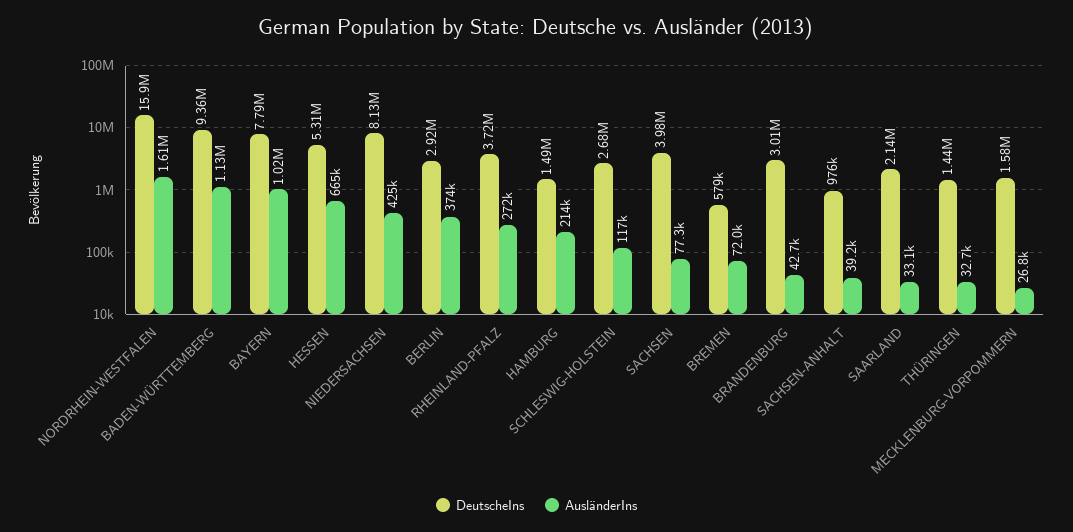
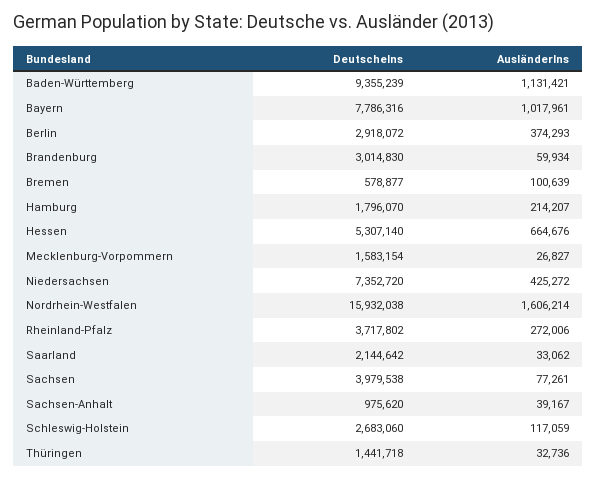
  {
    "DeutscheIns": {
      "NORDRHEIN-WESTFALEN": 15932038,
      "BADEN-WÜRTTEMBERG": 9355239,
      "BAYERN": 7786316,
      "HESSEN": 5307140,
-     "NIEDERSACHSEN": 8130000,
+     "NIEDERSACHSEN": 7352720,
      "BERLIN": 2918072,
      "RHEINLAND-PFALZ": 3717802,
-     "HAMBURG": 1490000,
+     "HAMBURG": 1796070,
      "SCHLESWIG-HOLSTEIN": 2683060,
      "SACHSEN": 3979538,
      "BREMEN": 578877,
      "BRANDENBURG": 3014830,
      "SACHSEN-ANHALT": 975620,
      "SAARLAND": 2144642,
      "THÜRINGEN": 1441718,
      "MECKLENBURG-VORPOMMERN": 1583154
    },
    "AusländerIns": {
      "NORDRHEIN-WESTFALEN": 1606214,
      "BADEN-WÜRTTEMBERG": 1131421,
      "BAYERN": 1017961,
      "HESSEN": 664676,
      "NIEDERSACHSEN": 425272,
      "BERLIN": 374293,
      "RHEINLAND-PFALZ": 272006,
      "HAMBURG": 214207,
      "SCHLESWIG-HOLSTEIN": 117059,
      "SACHSEN": 77261,
-     "BREMEN": 72000,
+     "BREMEN": 100639,
-     "BRANDENBURG": 42700,
+     "BRANDENBURG": 59934,
      "SACHSEN-ANHALT": 39167,
      "SAARLAND": 33062,
      "THÜRINGEN": 32736,
      "MECKLENBURG-VORPOMMERN": 26827
    }
  }

